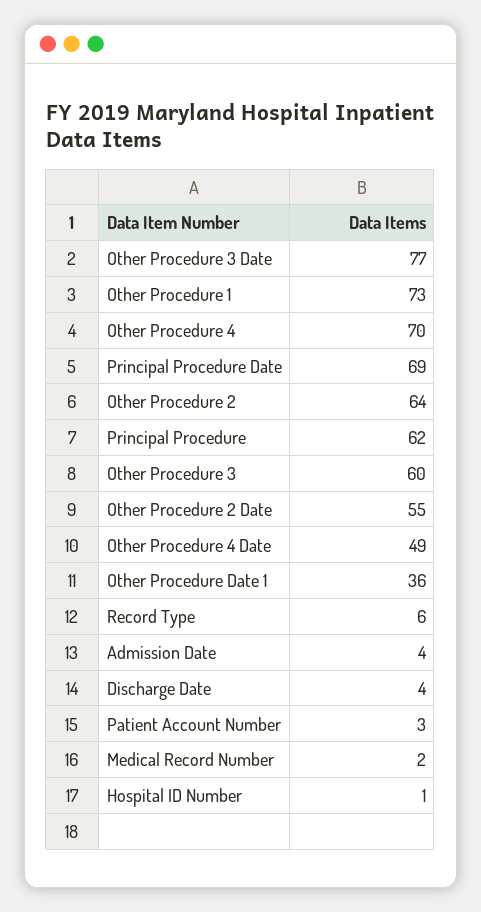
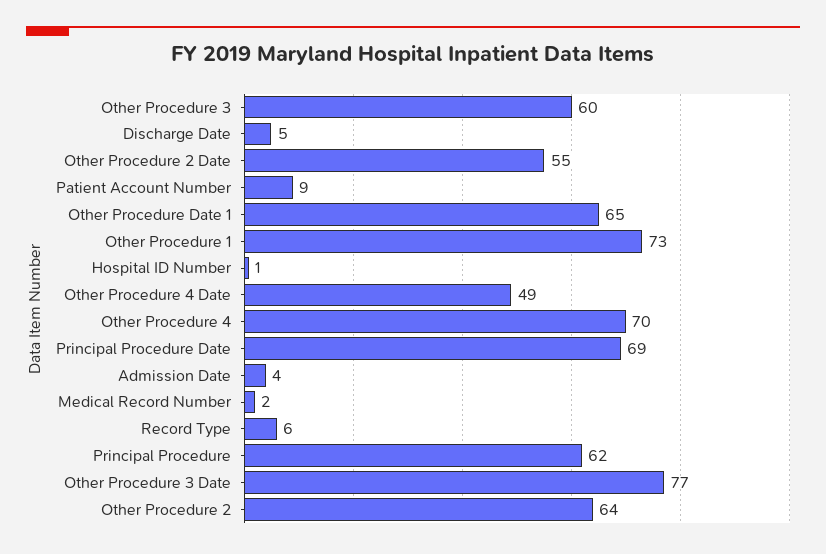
  {
    "Other Procedure 3 Date": 77,
    "Other Procedure 1": 73,
    "Other Procedure 4": 70,
    "Principal Procedure Date": 69,
    "Other Procedure 2": 64,
    "Principal Procedure": 62,
    "Other Procedure 3": 60,
    "Other Procedure 2 Date": 55,
    "Other Procedure 4 Date": 49,
-   "Other Procedure Date 1": 36,
+   "Other Procedure Date 1": 65,
    "Record Type": 6,
    "Admission Date": 4,
-   "Discharge Date": 4,
+   "Discharge Date": 5,
-   "Patient Account Number": 3,
+   "Patient Account Number": 9,
    "Medical Record Number": 2,
    "Hospital ID Number": 1
  }

